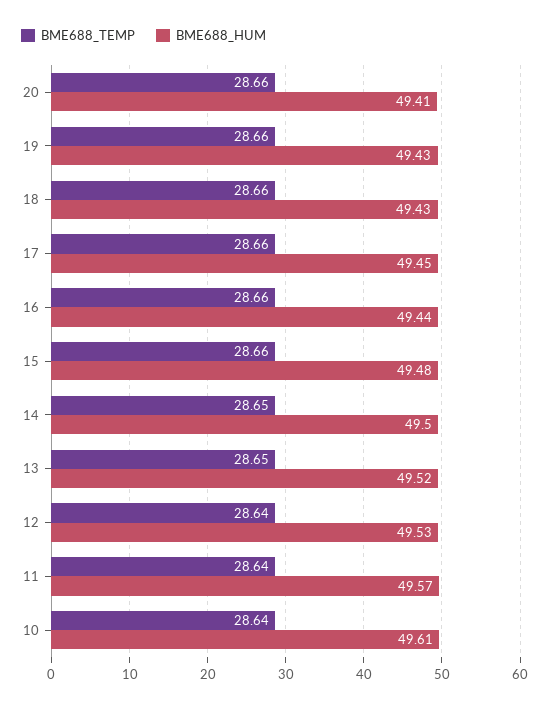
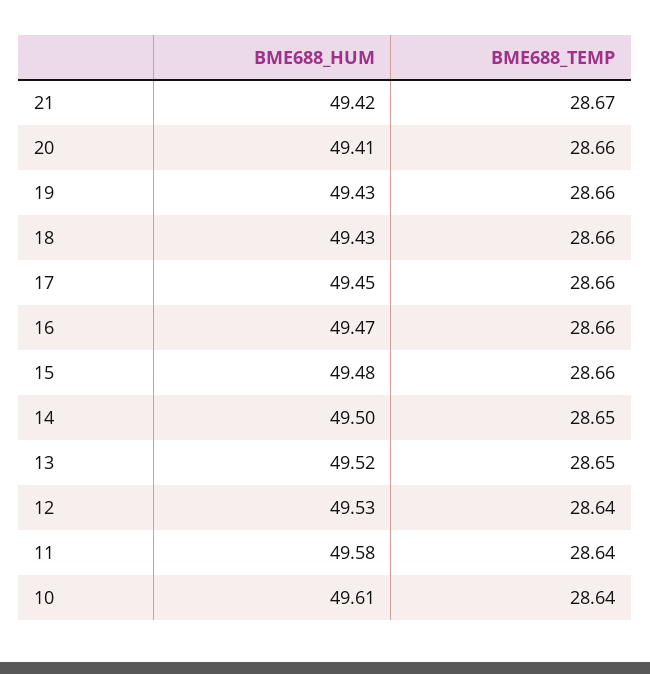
  {
    "BME688_TEMP": {
      "20": 28.66,
      "19": 28.66,
      "18": 28.66,
      "17": 28.66,
      "16": 28.66,
      "15": 28.66,
      "14": 28.65,
      "13": 28.65,
      "12": 28.64,
      "11": 28.64,
-     "10": 28.64
+     "10": 28.64,
+     "21": 28.67
    },
    "BME688_HUM": {
      "20": 49.41,
      "19": 49.43,
      "18": 49.43,
      "17": 49.45,
-     "16": 49.44,
+     "16": 49.47,
      "15": 49.48,
      "14": 49.5,
      "13": 49.52,
      "12": 49.53,
-     "11": 49.57,
+     "11": 49.58,
-     "10": 49.61
+     "10": 49.61,
+     "21": 49.42
    }
  }

